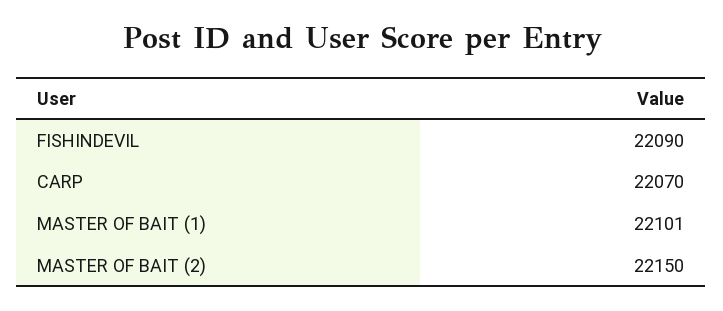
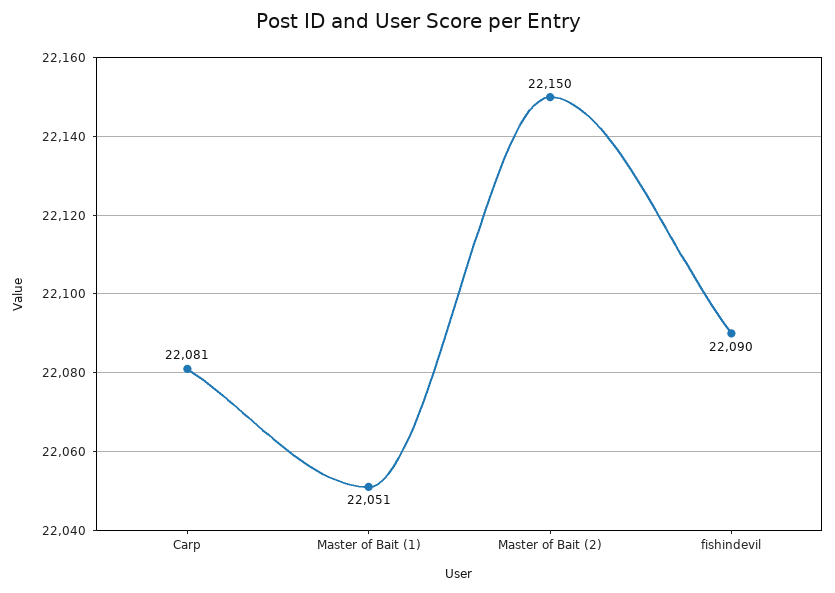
  {
    "FISHINDEVIL": 22090,
-   "CARP": 22070,
+   "CARP": 22081,
-   "MASTER OF BAIT (1)": 22101,
+   "MASTER OF BAIT (1)": 22051,
    "MASTER OF BAIT (2)": 22150
  }

